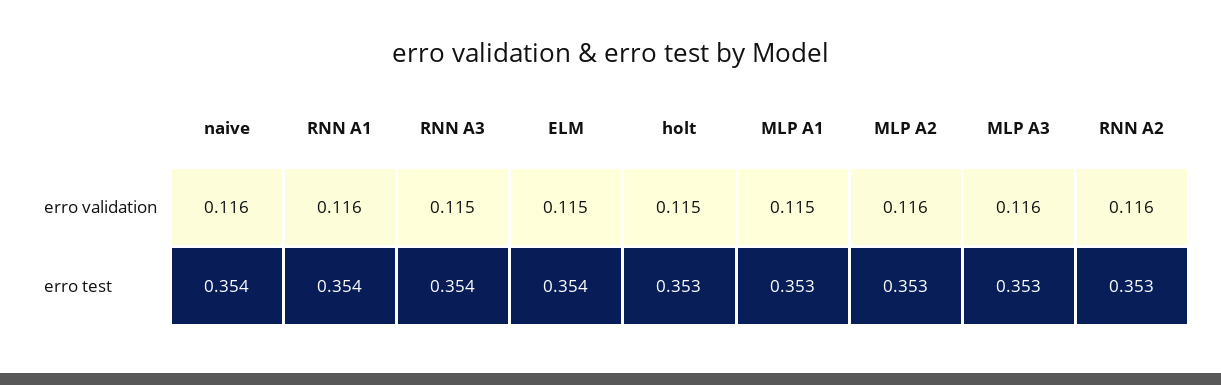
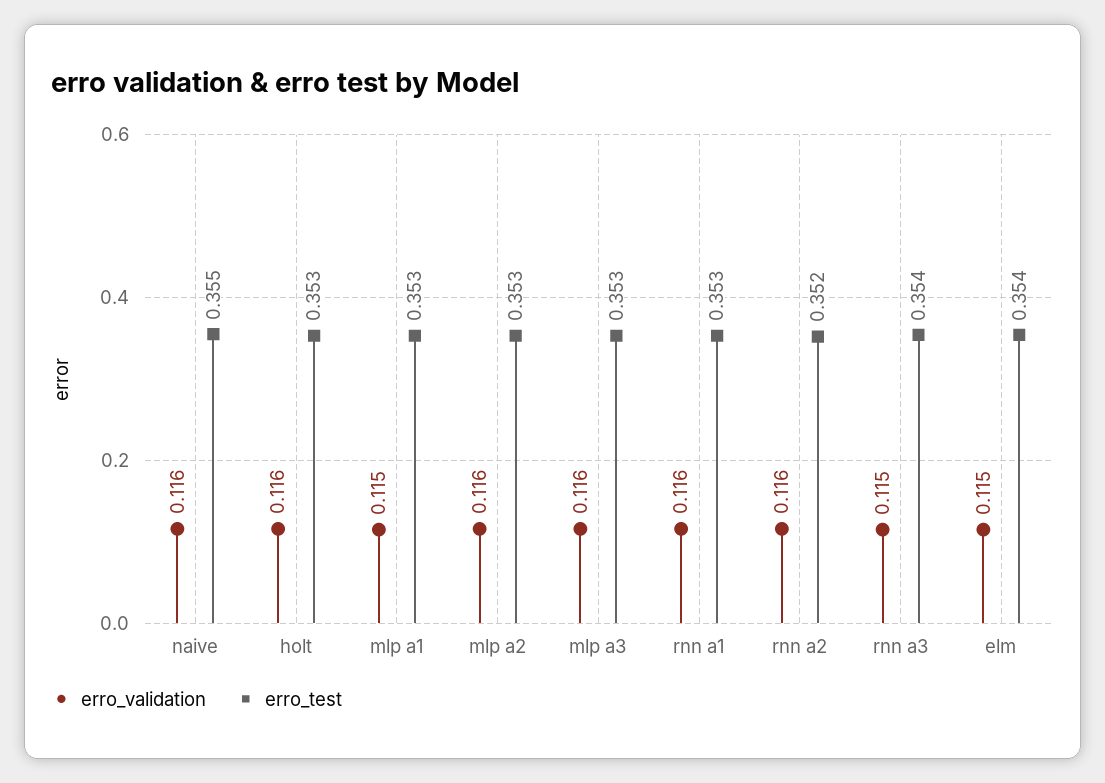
  {
    "erro validation": {
      "naive": 0.116,
      "RNN A1": 0.116,
      "RNN A3": 0.115,
      "ELM": 0.115,
-     "holt": 0.115,
+     "holt": 0.116,
      "MLP A1": 0.115,
      "MLP A2": 0.116,
      "MLP A3": 0.116,
      "RNN A2": 0.116
    },
    "erro test": {
-     "naive": 0.354,
+     "naive": 0.355,
-     "RNN A1": 0.354,
+     "RNN A1": 0.353,
      "RNN A3": 0.354,
      "ELM": 0.354,
      "holt": 0.353,
      "MLP A1": 0.353,
      "MLP A2": 0.353,
      "MLP A3": 0.353,
-     "RNN A2": 0.353
+     "RNN A2": 0.352
    }
  }

